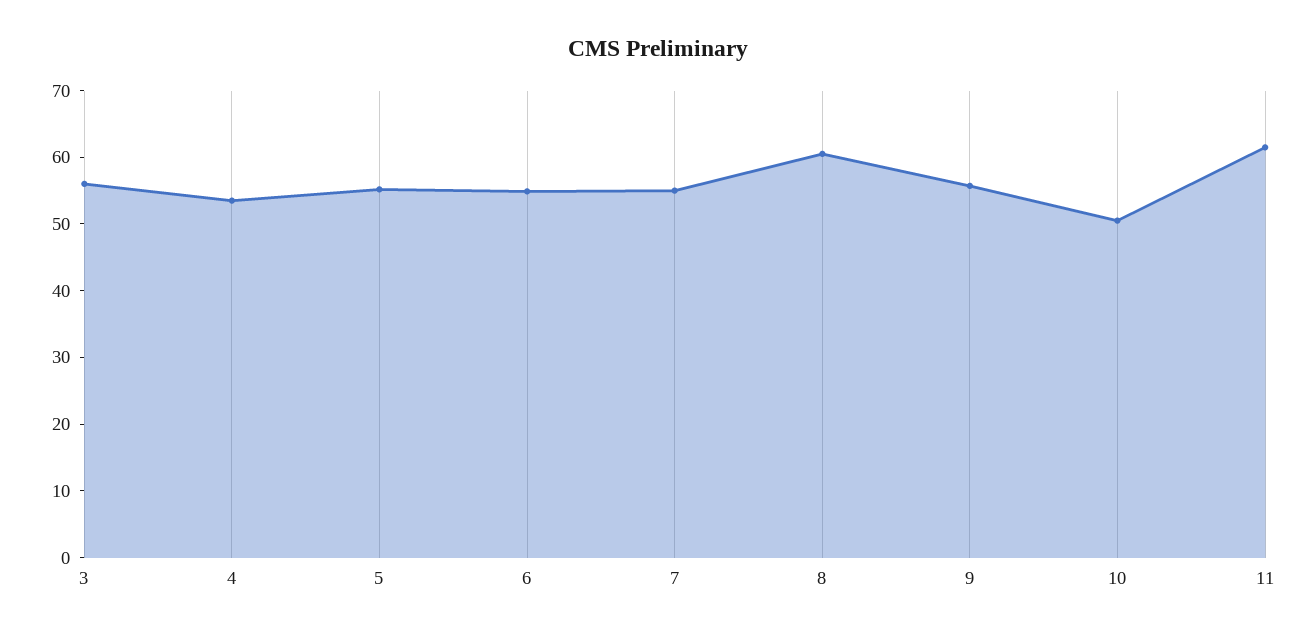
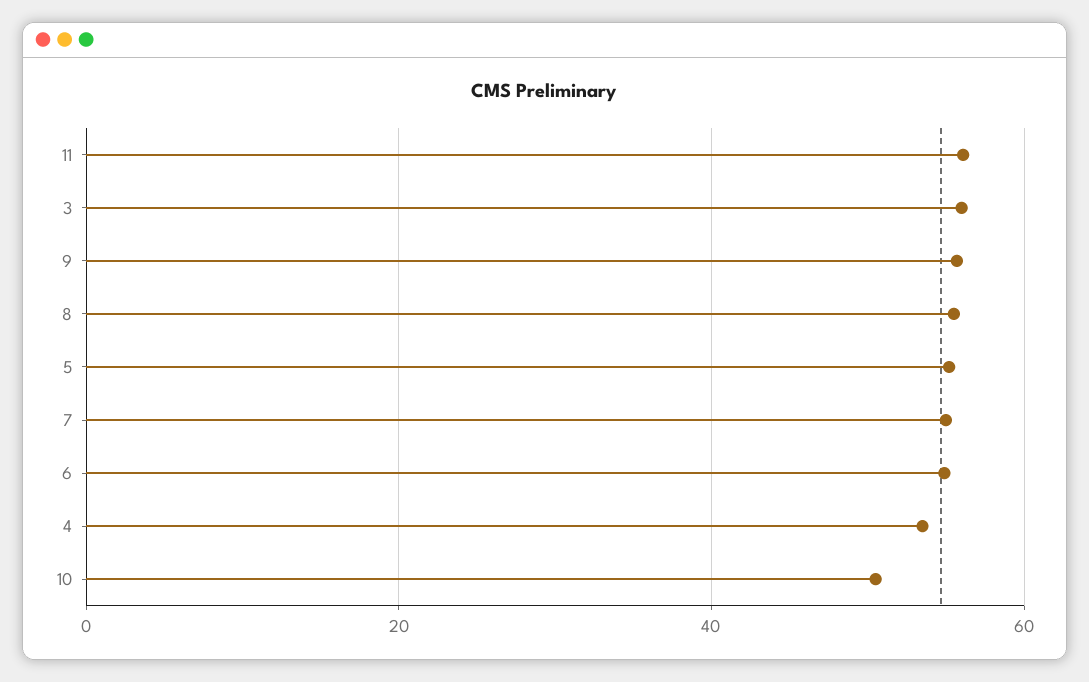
  {
    "3": 56,
    "4": 54,
    "5": 56,
    "6": 54,
    "7": 56,
-   "8": 60,
+   "8": 56,
    "9": 56,
    "10": 50,
-   "11": 62
+   "11": 56
  }

